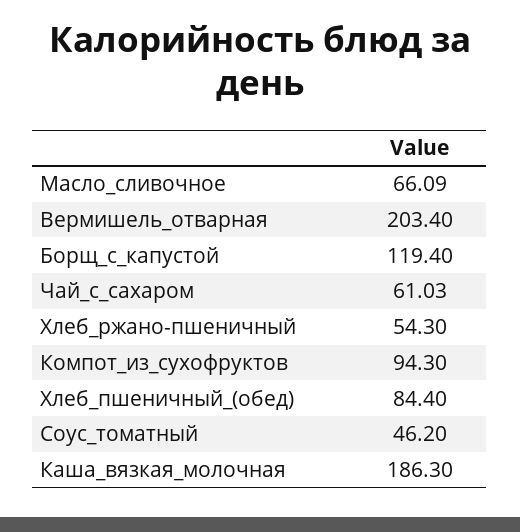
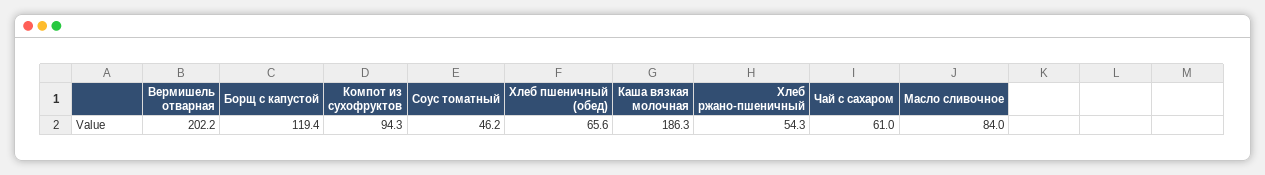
  {
-   "Масло_сливочное": 66.09,
+   "Масло_сливочное": 84,
-   "Вермишель_отварная": 203.4,
+   "Вермишель_отварная": 202.2,
    "Борщ_с_капустой": 119.4,
-   "Чай_с_сахаром": 61.03,
+   "Чай_с_сахаром": 61,
    "Хлеб_ржано-пшеничный": 54.3,
    "Компот_из_сухофруктов": 94.3,
-   "Хлеб_пшеничный_(обед)": 84.4,
+   "Хлеб_пшеничный_(обед)": 65.6,
    "Соус_томатный": 46.2,
    "Каша_вязкая_молочная": 186.3
  }

